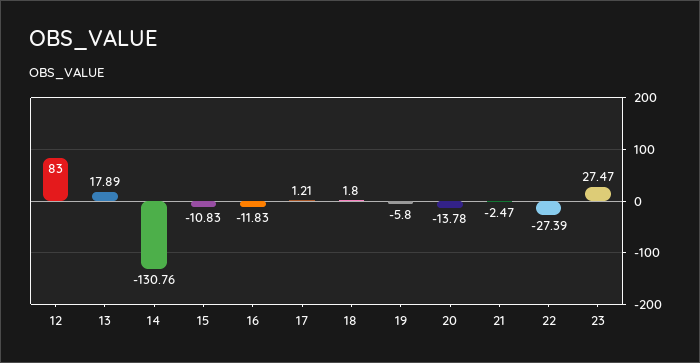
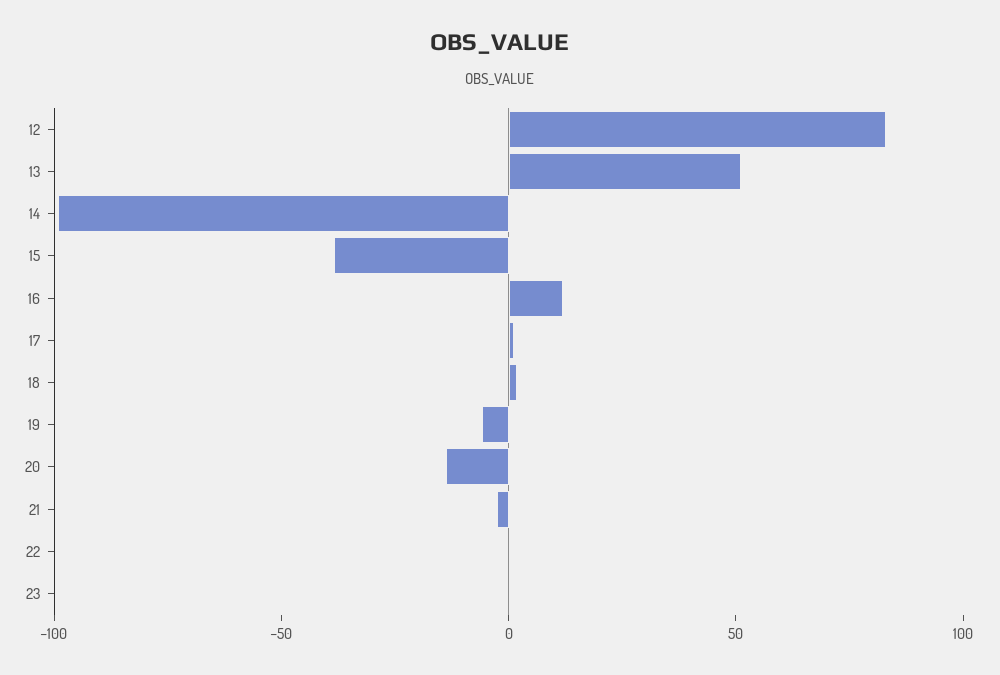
  {
    "12": 83,
-   "13": 17.89,
+   "13": 50,
-   "14": -130.76,
+   "14": -100,
-   "15": -10.83,
+   "15": -40,
-   "16": -11.83,
+   "16": 10,
    "17": 1.21,
    "18": 1.8,
    "19": -5.8,
    "20": -13.78,
    "21": -2.47,
-   "22": -27.39,
+   "22": 0,
-   "23": 27.47
+   "23": 0
  }

